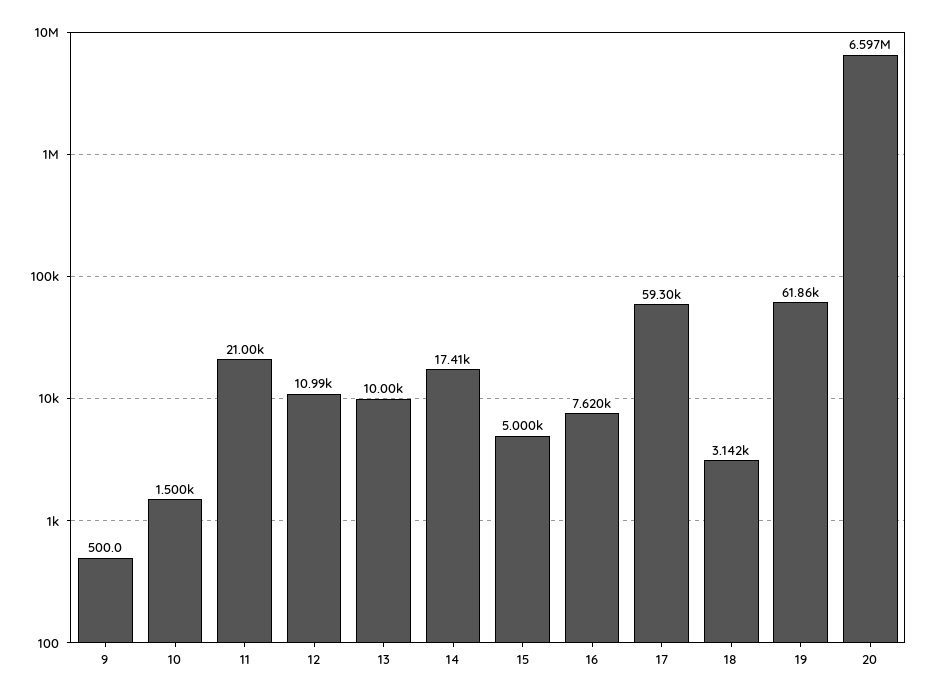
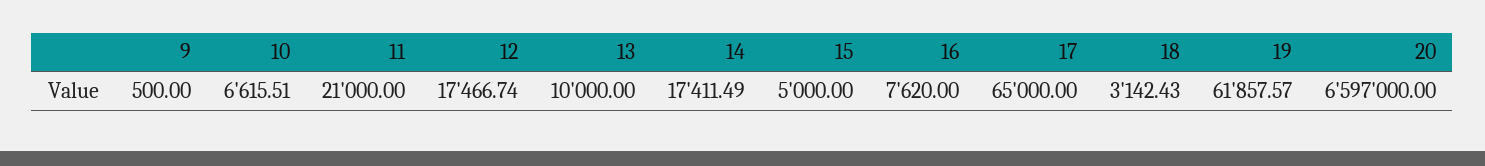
  {
    "9": 500,
-   "10": 1500,
+   "10": 6615.51,
    "11": 21000,
-   "12": 10990,
+   "12": 17466.74,
    "13": 10000,
    "14": 17411.49,
    "15": 5000,
    "16": 7620,
-   "17": 59300,
+   "17": 65000,
    "18": 3142.43,
    "19": 61857.57,
    "20": 6597000
  }

